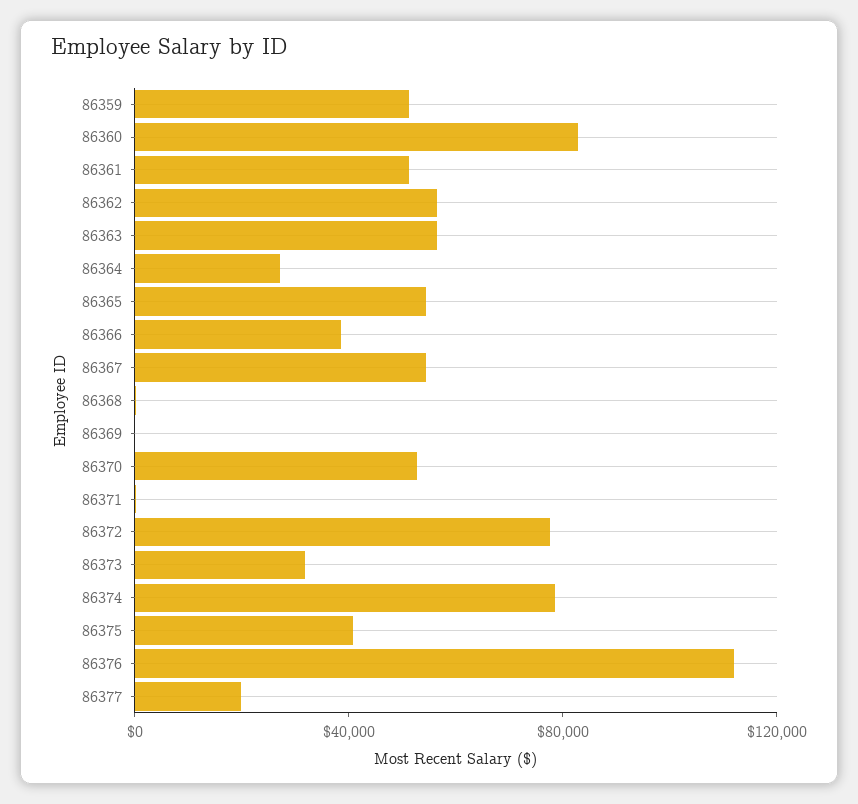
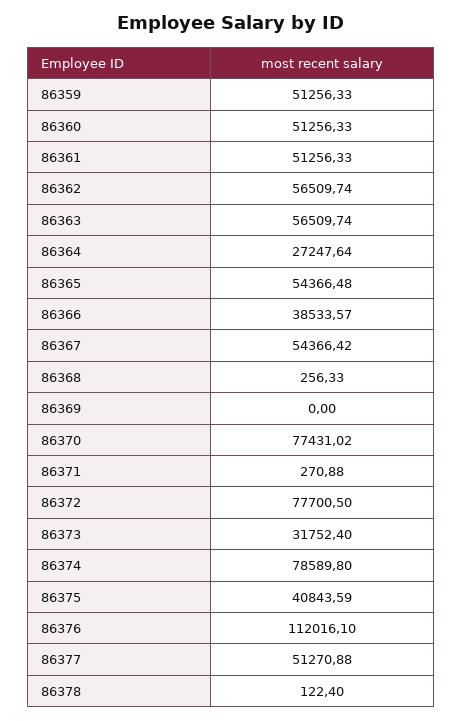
  {
    "86359": 51256.33,
-   "86360": 80000,
+   "86360": 51256.33,
    "86361": 51256.33,
    "86362": 56509.74,
    "86363": 56509.74,
    "86364": 27247.64,
    "86365": 54366.48,
    "86366": 38533.57,
    "86367": 54366.42,
    "86368": 256.33,
    "86369": 0,
-   "86370": 50000,
+   "86370": 77431.02,
    "86371": 270.88,
    "86372": 77700.5,
    "86373": 31752.4,
    "86374": 78589.8,
    "86375": 40843.59,
    "86376": 112016.1,
-   "86377": 20000
+   "86377": 51270.88,
+   "86378": 122.4
  }

